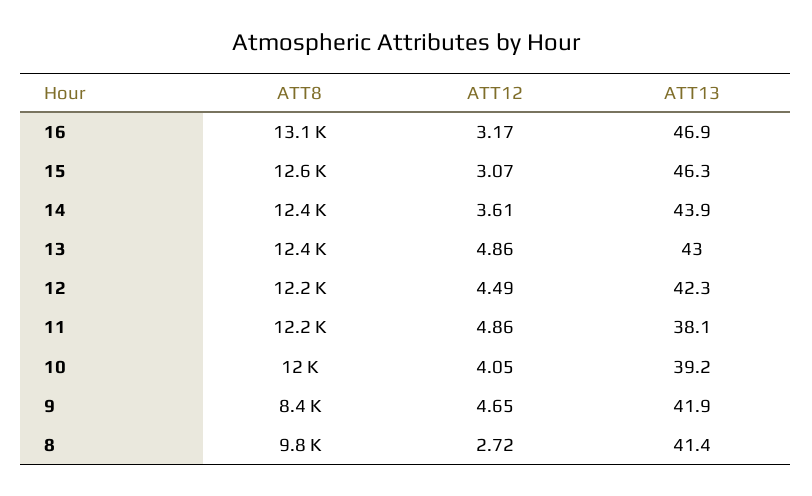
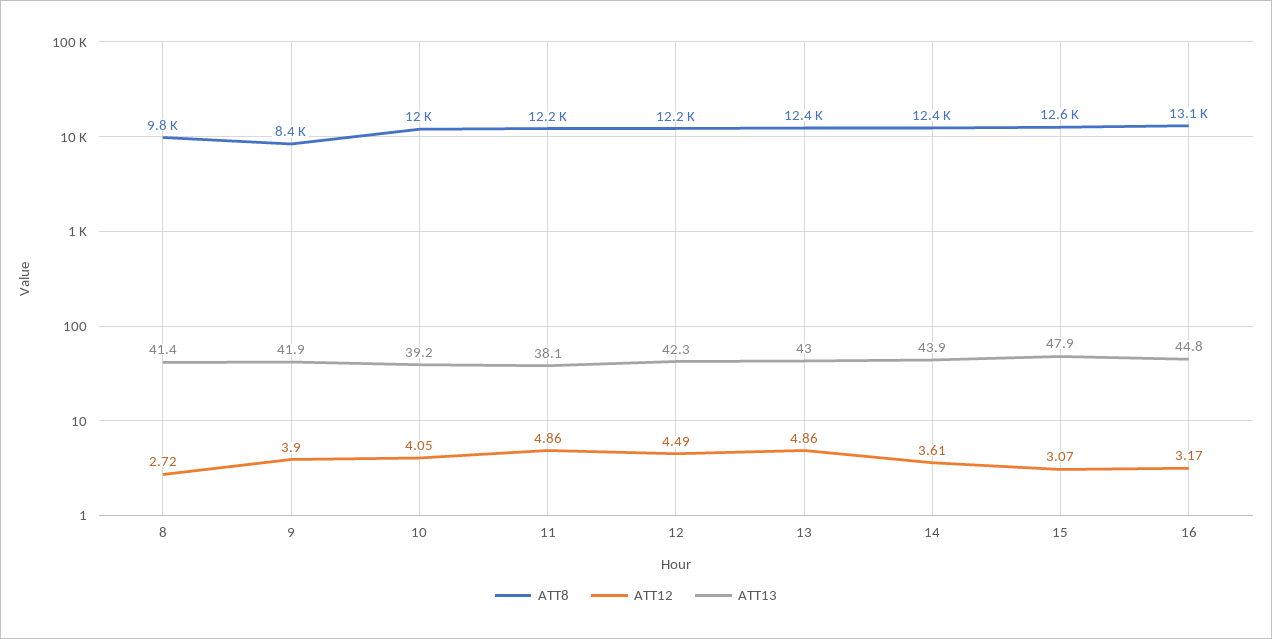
  {
    "ATT8": {
      "16": 13100,
      "15": 12600,
      "14": 12400,
      "13": 12400,
      "12": 12200,
      "11": 12200,
      "10": 12000,
      "9": 8400,
      "8": 9800
    },
    "ATT12": {
      "16": 3.17,
      "15": 3.07,
      "14": 3.61,
      "13": 4.86,
      "12": 4.49,
      "11": 4.86,
      "10": 4.05,
-     "9": 4.65,
+     "9": 3.9,
      "8": 2.72
    },
    "ATT13": {
-     "16": 46.9,
+     "16": 44.8,
-     "15": 46.3,
+     "15": 47.9,
      "14": 43.9,
      "13": 43,
      "12": 42.3,
      "11": 38.1,
      "10": 39.2,
      "9": 41.9,
      "8": 41.4
    }
  }

